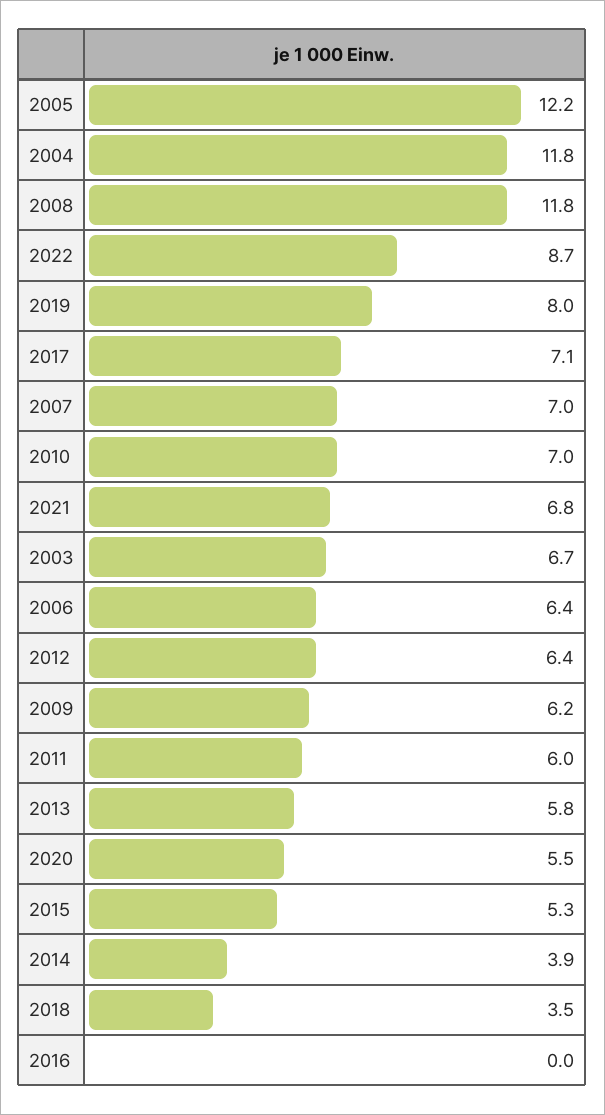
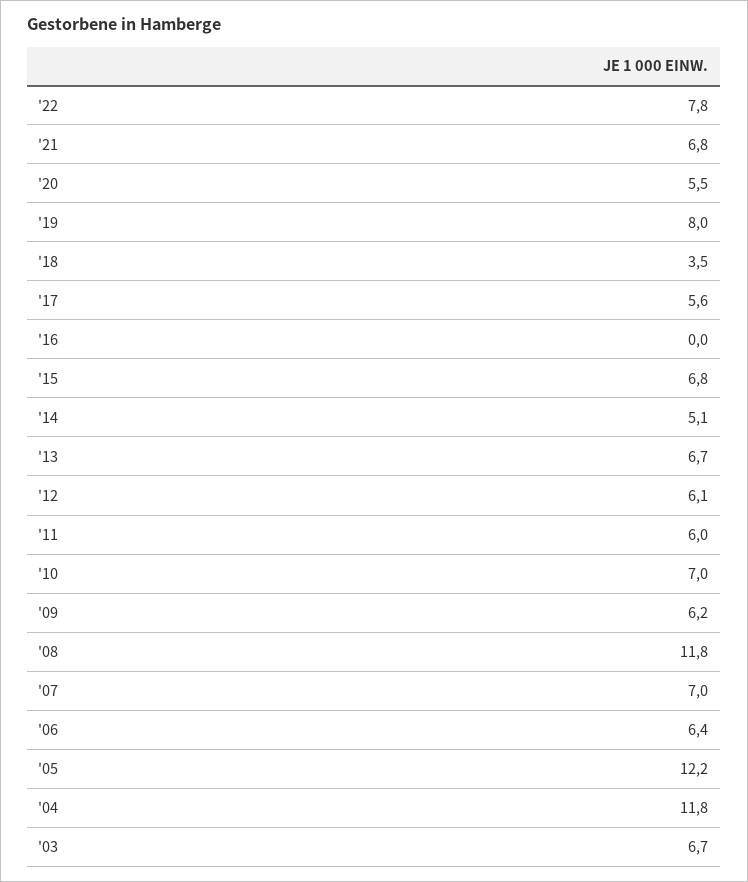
  {
    "2005": 12.2,
    "2004": 11.8,
    "2008": 11.8,
-   "2022": 8.7,
+   "2022": 7.8,
    "2019": 8,
-   "2017": 7.1,
+   "2017": 5.6,
    "2007": 7,
    "2010": 7,
    "2021": 6.8,
    "2003": 6.7,
    "2006": 6.4,
-   "2012": 6.4,
+   "2012": 6.1,
    "2009": 6.2,
    "2011": 6,
-   "2013": 5.8,
+   "2013": 6.7,
    "2020": 5.5,
-   "2015": 5.3,
+   "2015": 6.8,
-   "2014": 3.9,
+   "2014": 5.1,
    "2018": 3.5,
    "2016": 0
  }

